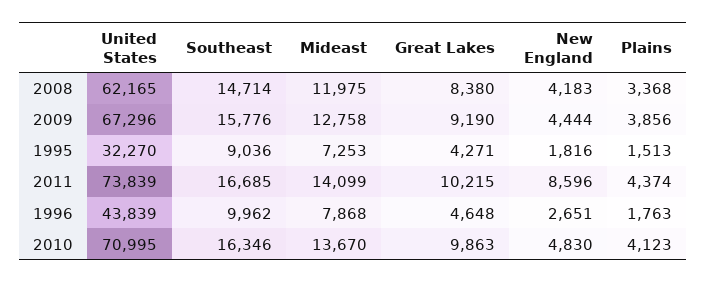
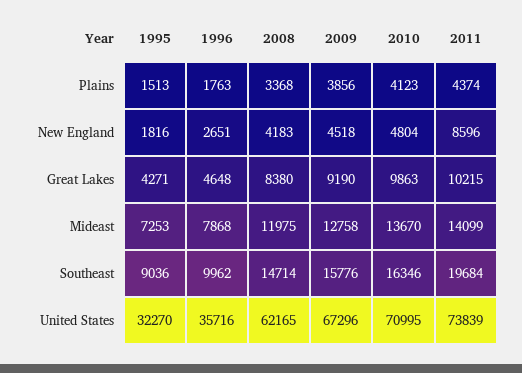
  {
    "United States": {
      "2008": 62165,
      "2009": 67296,
      "1995": 32270,
      "2011": 73839,
-     "1996": 43839,
+     "1996": 35716,
      "2010": 70995
    },
    "Southeast": {
      "2008": 14714,
      "2009": 15776,
      "1995": 9036,
-     "2011": 16685,
+     "2011": 19684,
      "1996": 9962,
      "2010": 16346
    },
    "Mideast": {
      "2008": 11975,
      "2009": 12758,
      "1995": 7253,
      "2011": 14099,
      "1996": 7868,
      "2010": 13670
    },
    "Great Lakes": {
      "2008": 8380,
      "2009": 9190,
      "1995": 4271,
      "2011": 10215,
      "1996": 4648,
      "2010": 9863
    },
    "New England": {
      "2008": 4183,
-     "2009": 4444,
+     "2009": 4518,
      "1995": 1816,
      "2011": 8596,
      "1996": 2651,
-     "2010": 4830
+     "2010": 4804
    },
    "Plains": {
      "2008": 3368,
      "2009": 3856,
      "1995": 1513,
      "2011": 4374,
      "1996": 1763,
      "2010": 4123
    }
  }

